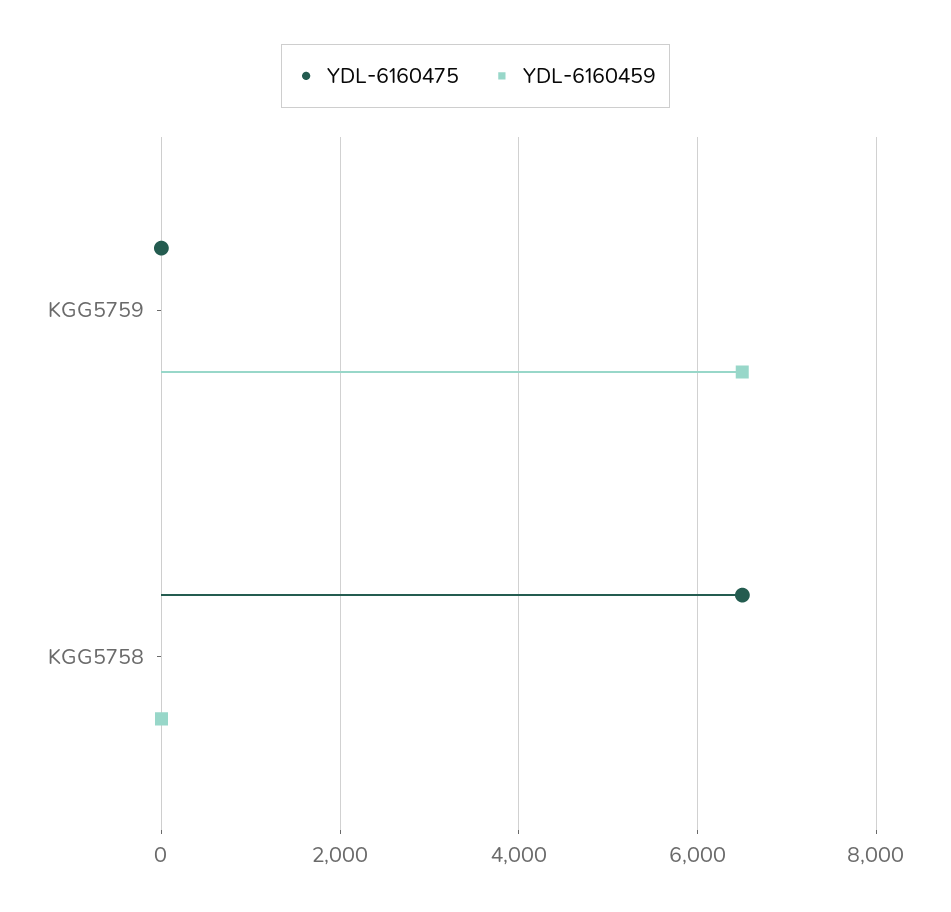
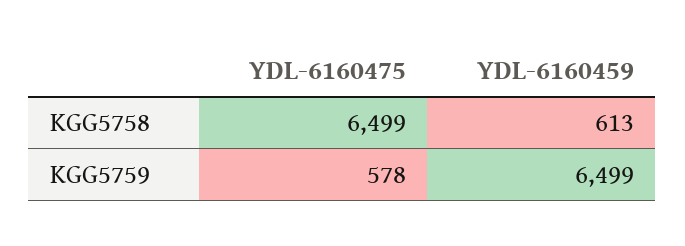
  {
    "YDL-6160475": {
-     "KGG5759": 0,
+     "KGG5759": 578,
      "KGG5758": 6499
    },
    "YDL-6160459": {
      "KGG5759": 6499,
-     "KGG5758": 0
+     "KGG5758": 613
    }
  }

